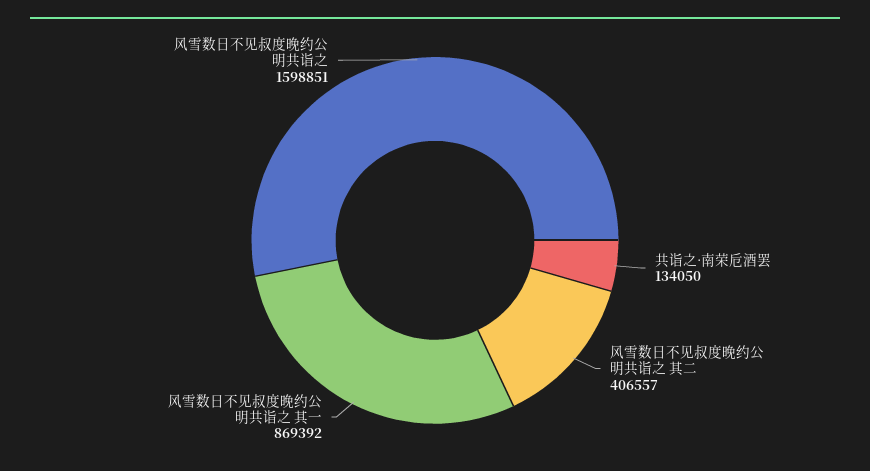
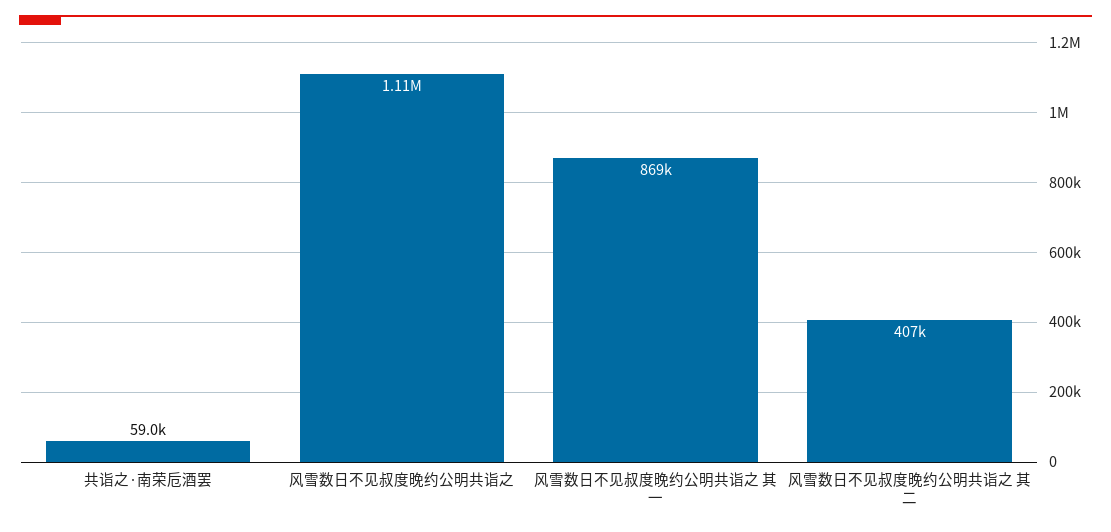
  {
-   "共诣之·南荣卮酒罢": 134050,
+   "共诣之·南荣卮酒罢": 59000,
    "风雪数日不见叔度晚约公明共诣之 其二": 406557,
    "风雪数日不见叔度晚约公明共诣之 其一": 869392,
-   "风雪数日不见叔度晚约公明共诣之": 1598851
+   "风雪数日不见叔度晚约公明共诣之": 1110000
  }

